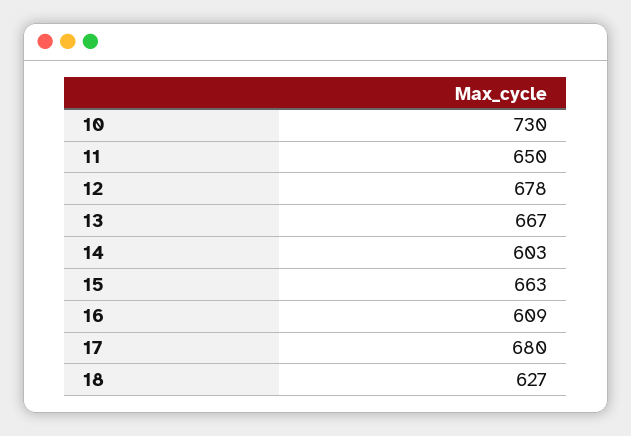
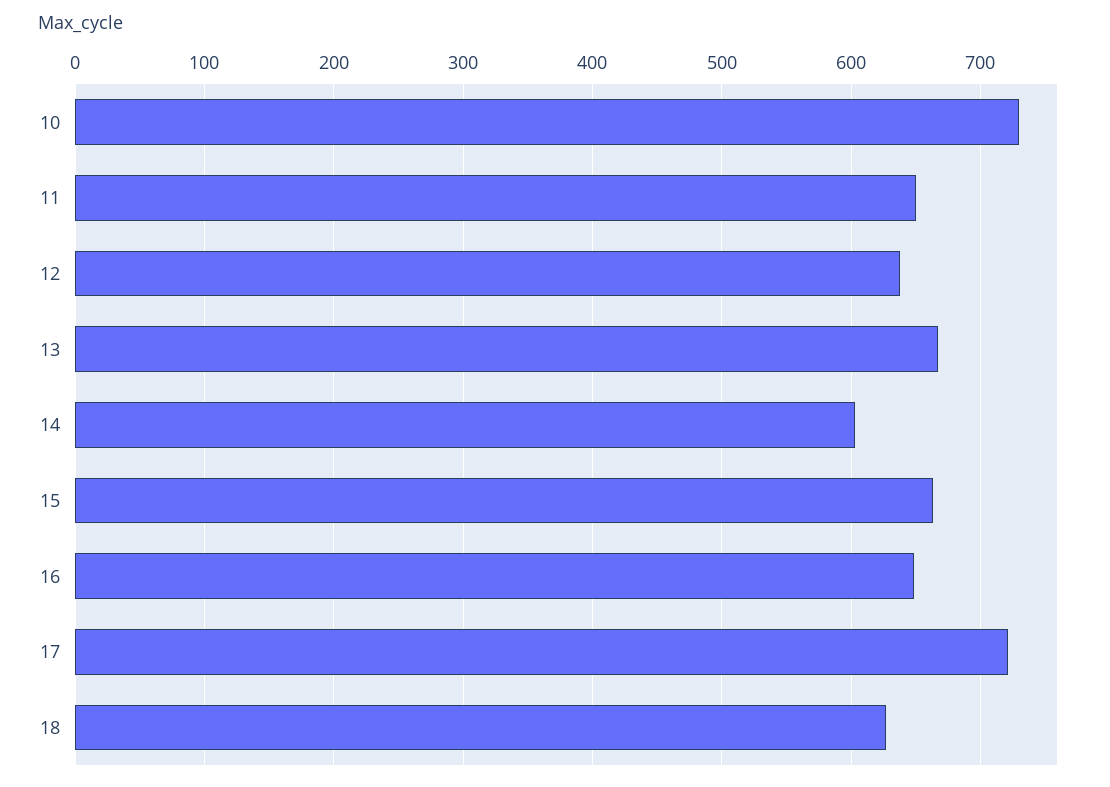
  {
    "10": 730,
    "11": 650,
-   "12": 678,
+   "12": 640,
    "13": 667,
    "14": 603,
    "15": 663,
-   "16": 609,
+   "16": 650,
-   "17": 680,
+   "17": 720,
    "18": 627
  }

